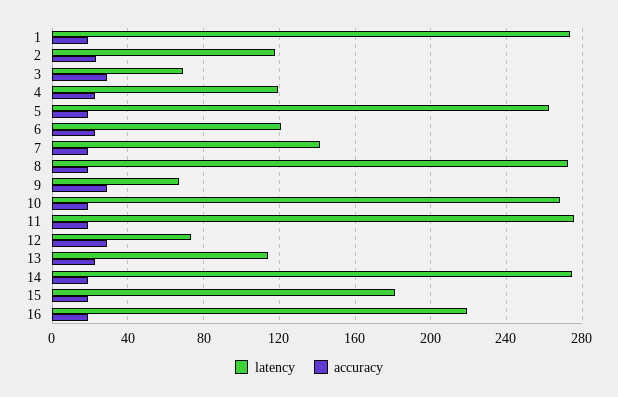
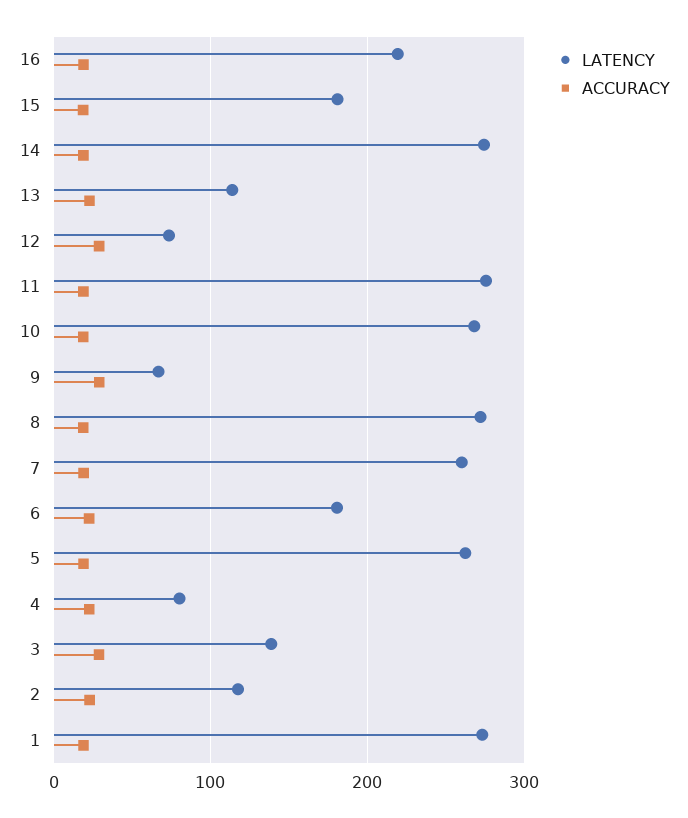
  {
    "latency": {
      "1": 275,
      "2": 120,
-     "3": 70,
+     "3": 140,
-     "4": 120,
+     "4": 80,
      "5": 265,
-     "6": 120,
+     "6": 180,
-     "7": 140,
+     "7": 260,
      "8": 270,
      "9": 65,
      "10": 270,
      "11": 275,
      "12": 75,
      "13": 115,
      "14": 275,
      "15": 180,
      "16": 220
    },
    "accuracy": {
      "1": 20,
      "2": 25,
      "3": 30,
      "4": 25,
      "5": 20,
      "6": 25,
      "7": 20,
      "8": 20,
      "9": 30,
      "10": 20,
      "11": 20,
      "12": 30,
      "13": 25,
      "14": 20,
      "15": 20,
      "16": 20
    }
  }

